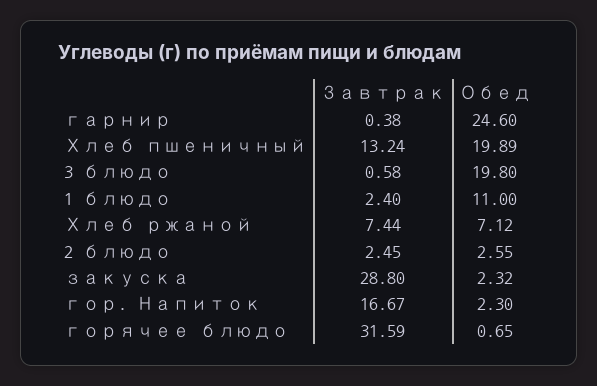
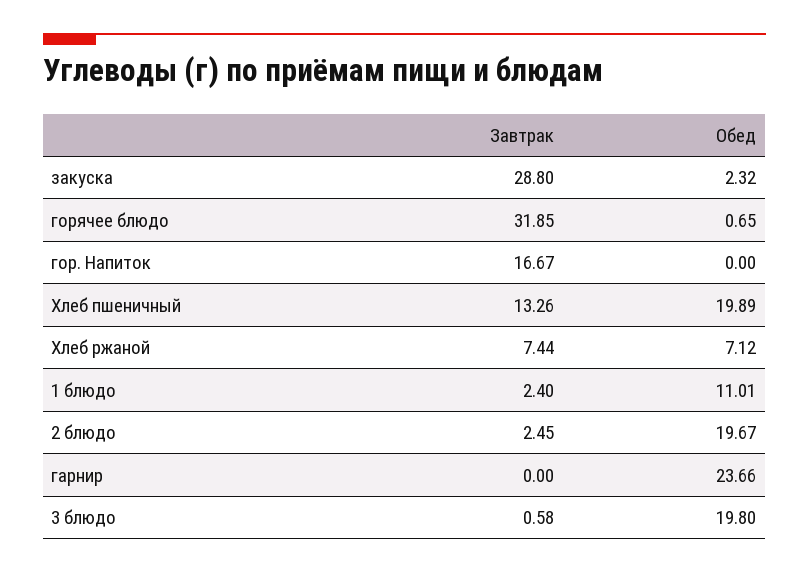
  {
    "Завтрак": {
-     "гарнир": 0.38,
+     "гарнир": 0,
-     "Хлеб пшеничный": 13.24,
+     "Хлеб пшеничный": 13.26,
      "3 блюдо": 0.58,
      "1 блюдо": 2.4,
      "Хлеб ржаной": 7.44,
      "2 блюдо": 2.45,
      "закуска": 28.8,
      "гор. Напиток": 16.67,
-     "горячее блюдо": 31.59
+     "горячее блюдо": 31.85
    },
    "Обед": {
-     "гарнир": 24.6,
+     "гарнир": 23.66,
      "Хлеб пшеничный": 19.89,
      "3 блюдо": 19.8,
-     "1 блюдо": 11,
+     "1 блюдо": 11.01,
      "Хлеб ржаной": 7.12,
-     "2 блюдо": 2.55,
+     "2 блюдо": 19.67,
      "закуска": 2.32,
-     "гор. Напиток": 2.3,
+     "гор. Напиток": 0,
      "горячее блюдо": 0.65
    }
  }

